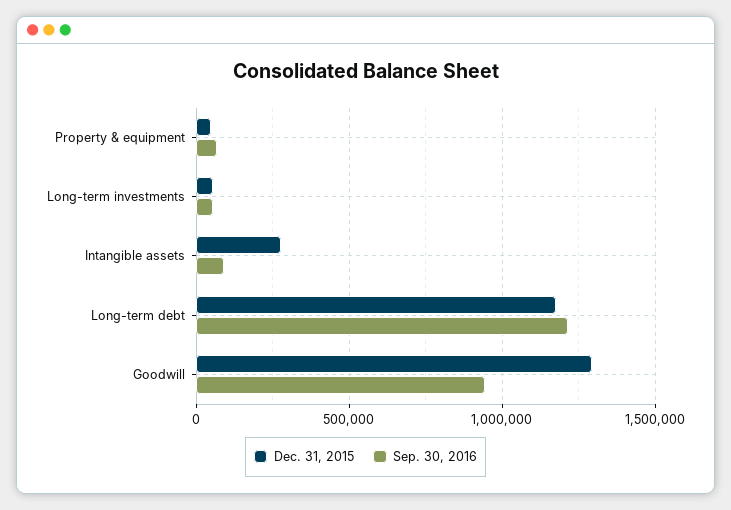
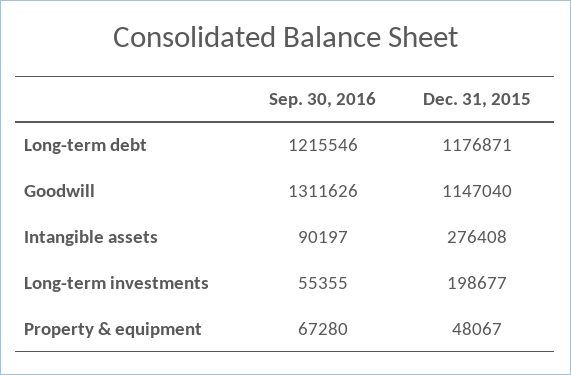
  {
    "Dec. 31, 2015": {
      "Property & equipment": 48067,
-     "Long-term investments": 50000,
+     "Long-term investments": 198677,
      "Intangible assets": 276408,
      "Long-term debt": 1176871,
-     "Goodwill": 1300000
+     "Goodwill": 1147040
    },
    "Sep. 30, 2016": {
      "Property & equipment": 67280,
      "Long-term investments": 55355,
      "Intangible assets": 90197,
      "Long-term debt": 1215546,
-     "Goodwill": 950000
+     "Goodwill": 1311626
    }
  }

